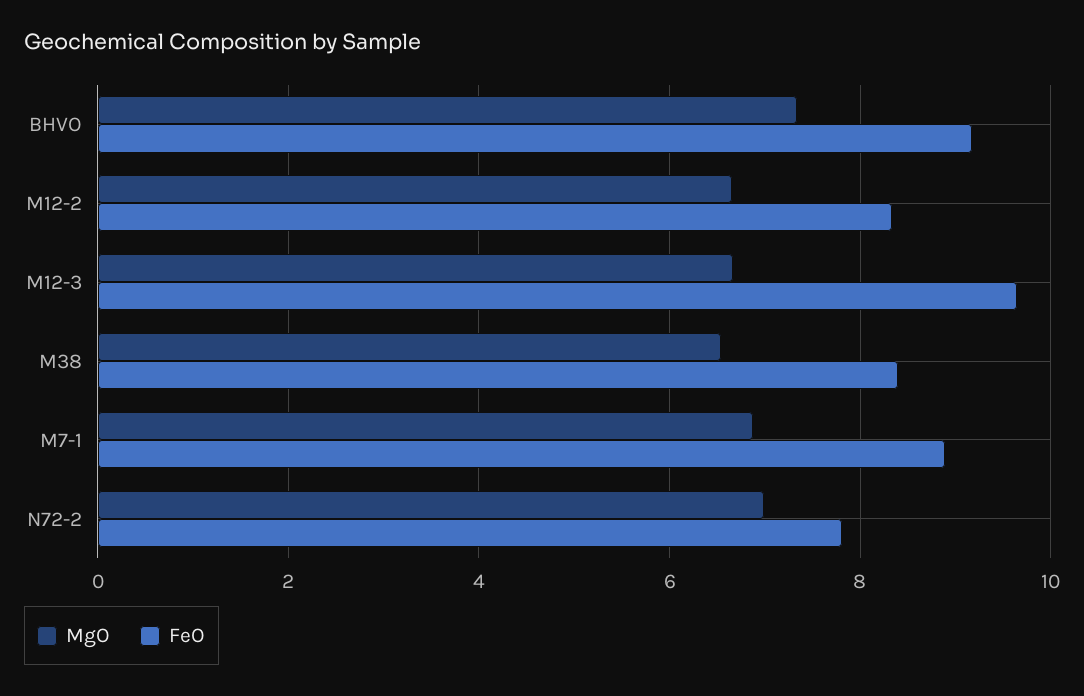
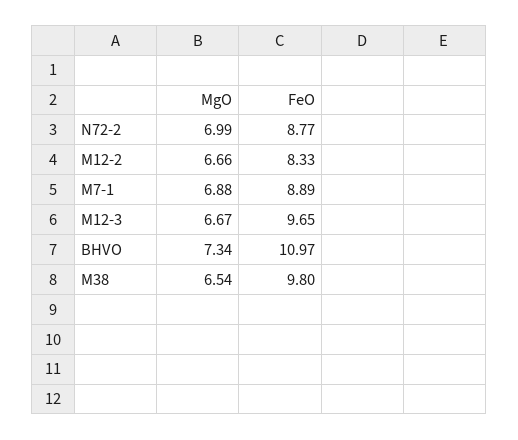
  {
    "MgO": {
      "BHVO": 7.34,
      "M12-2": 6.66,
      "M12-3": 6.67,
      "M38": 6.54,
      "M7-1": 6.88,
      "N72-2": 6.99
    },
    "FeO": {
-     "BHVO": 9.2,
+     "BHVO": 10.97,
      "M12-2": 8.33,
      "M12-3": 9.65,
-     "M38": 8.4,
+     "M38": 9.8,
      "M7-1": 8.89,
-     "N72-2": 7.8
+     "N72-2": 8.77
    }
  }

